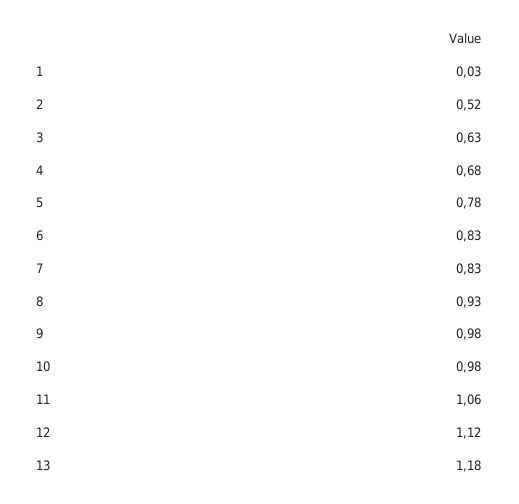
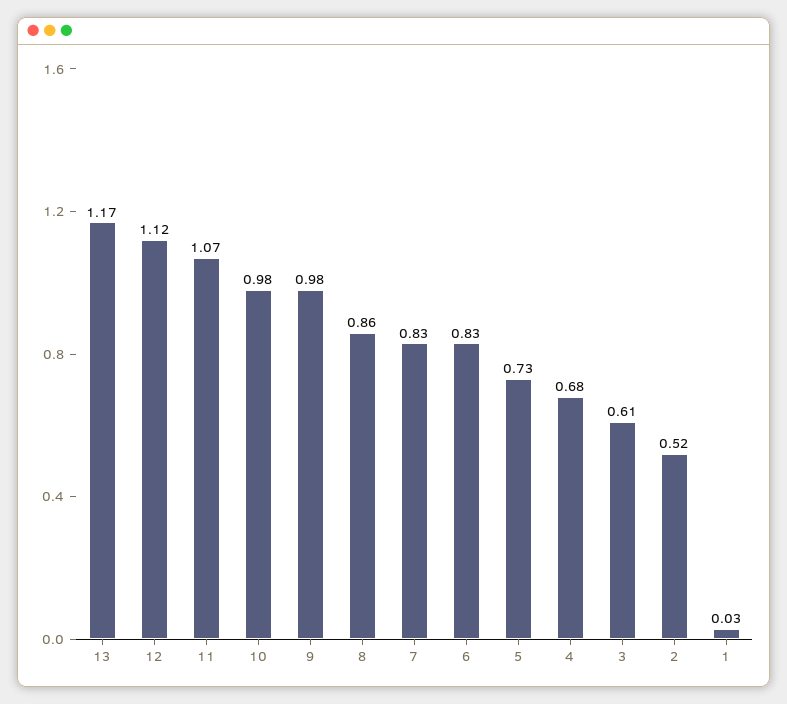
  {
    "1": 0.03,
    "2": 0.52,
-   "3": 0.63,
+   "3": 0.61,
    "4": 0.68,
-   "5": 0.78,
+   "5": 0.73,
    "6": 0.83,
    "7": 0.83,
-   "8": 0.93,
+   "8": 0.86,
    "9": 0.98,
    "10": 0.98,
-   "11": 1.06,
+   "11": 1.07,
    "12": 1.12,
-   "13": 1.18
+   "13": 1.17
  }

